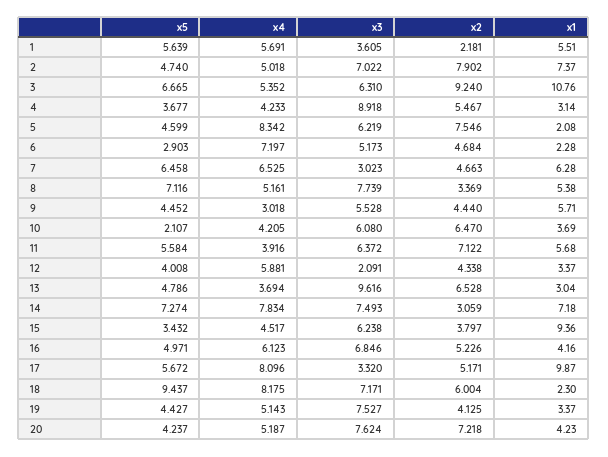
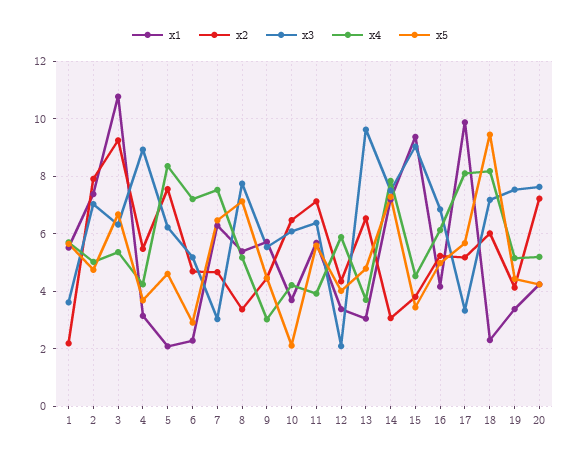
  {
    "x5": {
      "1": 5.639,
      "2": 4.74,
      "3": 6.665,
      "4": 3.677,
      "5": 4.599,
      "6": 2.903,
      "7": 6.458,
      "8": 7.116,
      "9": 4.452,
      "10": 2.107,
      "11": 5.584,
      "12": 4.008,
      "13": 4.786,
      "14": 7.274,
      "15": 3.432,
      "16": 4.971,
      "17": 5.672,
      "18": 9.437,
      "19": 4.427,
      "20": 4.237
    },
    "x4": {
      "1": 5.691,
      "2": 5.018,
      "3": 5.352,
      "4": 4.233,
      "5": 8.342,
      "6": 7.197,
-     "7": 6.525,
+     "7": 7.5,
      "8": 5.161,
      "9": 3.018,
      "10": 4.205,
      "11": 3.916,
      "12": 5.881,
      "13": 3.694,
      "14": 7.834,
      "15": 4.517,
      "16": 6.123,
      "17": 8.096,
      "18": 8.175,
      "19": 5.143,
      "20": 5.187
    },
    "x3": {
      "1": 3.605,
      "2": 7.022,
      "3": 6.31,
      "4": 8.918,
      "5": 6.219,
      "6": 5.173,
      "7": 3.023,
      "8": 7.739,
      "9": 5.528,
      "10": 6.08,
      "11": 6.372,
      "12": 2.091,
      "13": 9.616,
      "14": 7.493,
-     "15": 6.238,
+     "15": 9,
      "16": 6.846,
      "17": 3.32,
      "18": 7.171,
      "19": 7.527,
      "20": 7.624
    },
    "x2": {
      "1": 2.181,
      "2": 7.902,
      "3": 9.24,
      "4": 5.467,
      "5": 7.546,
      "6": 4.684,
      "7": 4.663,
      "8": 3.369,
      "9": 4.44,
      "10": 6.47,
      "11": 7.122,
      "12": 4.338,
      "13": 6.528,
      "14": 3.059,
      "15": 3.797,
      "16": 5.226,
      "17": 5.171,
      "18": 6.004,
      "19": 4.125,
      "20": 7.218
    },
    "x1": {
      "1": 5.51,
      "2": 7.37,
      "3": 10.76,
      "4": 3.14,
      "5": 2.08,
      "6": 2.28,
      "7": 6.28,
      "8": 5.38,
      "9": 5.71,
      "10": 3.69,
      "11": 5.68,
      "12": 3.37,
      "13": 3.04,
      "14": 7.18,
      "15": 9.36,
      "16": 4.16,
      "17": 9.87,
      "18": 2.3,
      "19": 3.37,
      "20": 4.23
    }
  }

